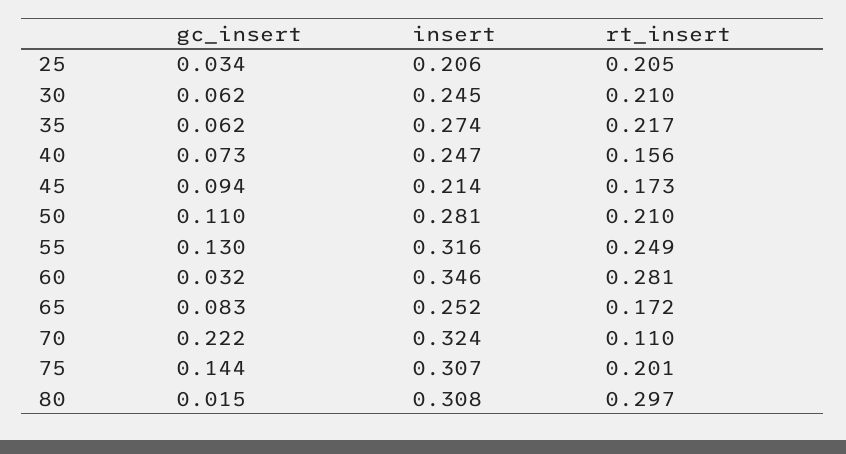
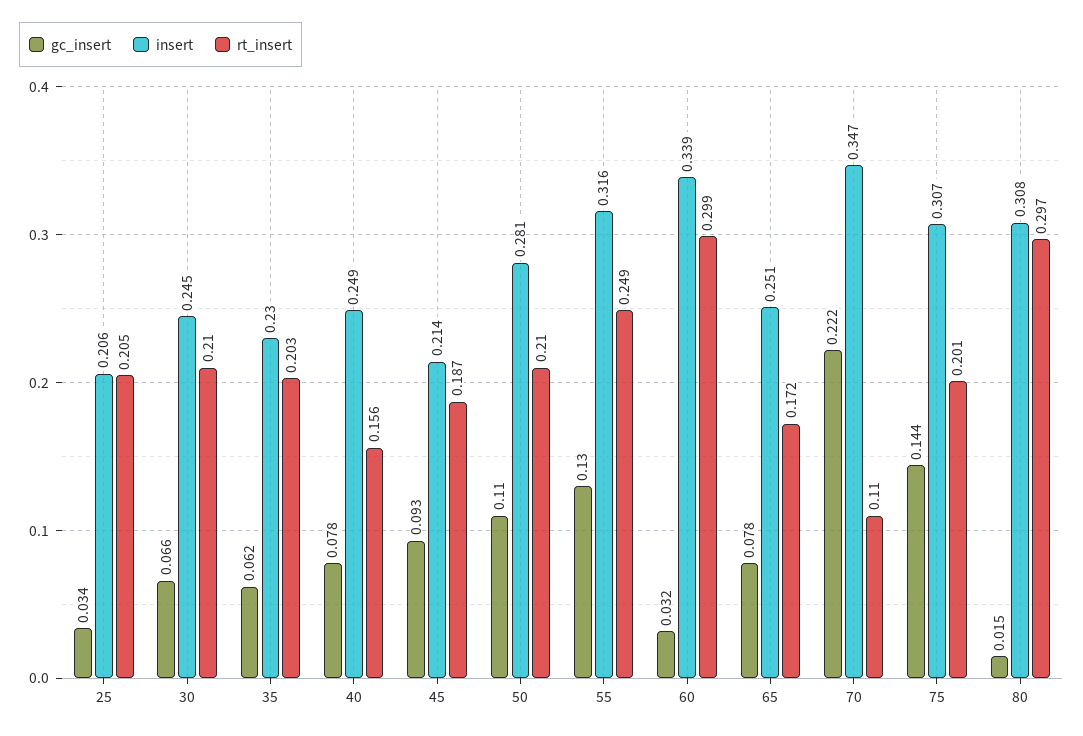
  {
    "gc_insert": {
      "25": 0.034,
-     "30": 0.062,
+     "30": 0.066,
      "35": 0.062,
-     "40": 0.073,
+     "40": 0.078,
-     "45": 0.094,
+     "45": 0.093,
      "50": 0.11,
      "55": 0.13,
      "60": 0.032,
-     "65": 0.083,
+     "65": 0.078,
      "70": 0.222,
      "75": 0.144,
      "80": 0.015
    },
    "insert": {
      "25": 0.206,
      "30": 0.245,
-     "35": 0.274,
+     "35": 0.23,
-     "40": 0.247,
+     "40": 0.249,
      "45": 0.214,
      "50": 0.281,
      "55": 0.316,
-     "60": 0.346,
+     "60": 0.339,
-     "65": 0.252,
+     "65": 0.251,
-     "70": 0.324,
+     "70": 0.347,
      "75": 0.307,
      "80": 0.308
    },
    "rt_insert": {
      "25": 0.205,
      "30": 0.21,
-     "35": 0.217,
+     "35": 0.203,
      "40": 0.156,
-     "45": 0.173,
+     "45": 0.187,
      "50": 0.21,
      "55": 0.249,
-     "60": 0.281,
+     "60": 0.299,
      "65": 0.172,
      "70": 0.11,
      "75": 0.201,
      "80": 0.297
    }
  }

